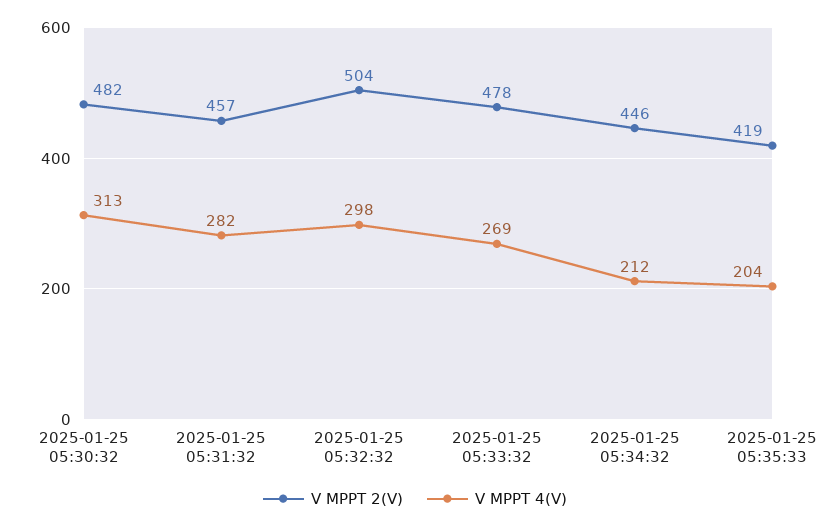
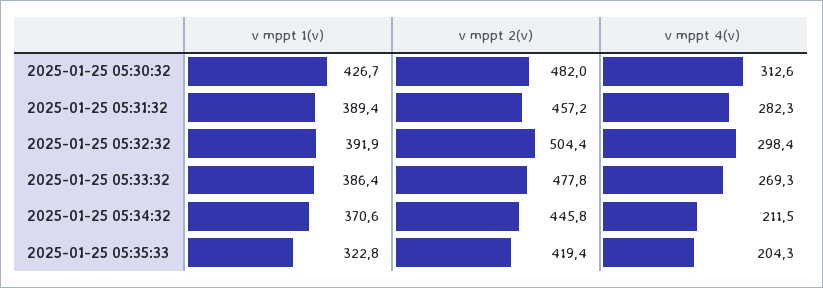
  {
    "V MPPT 2(V)": {
      "2025-01-25 05:30:32": 482,
      "2025-01-25 05:31:32": 457.2,
      "2025-01-25 05:32:32": 504.4,
      "2025-01-25 05:33:32": 477.8,
      "2025-01-25 05:34:32": 445.8,
      "2025-01-25 05:35:33": 419.4
    },
    "V MPPT 4(V)": {
      "2025-01-25 05:30:32": 312.6,
      "2025-01-25 05:31:32": 282.3,
      "2025-01-25 05:32:32": 298.4,
      "2025-01-25 05:33:32": 269.3,
      "2025-01-25 05:34:32": 211.5,
      "2025-01-25 05:35:33": 204.3
-   }
+   },
+   "v mppt 1(v)": {
+     "2025-01-25 05:30:32": 426.7,
+     "2025-01-25 05:31:32": 389.4,
+     "2025-01-25 05:32:32": 391.9,
+     "2025-01-25 05:33:32": 386.4,
+     "2025-01-25 05:34:32": 370.6,
+     "2025-01-25 05:35:33": 322.8
+   }
  }

